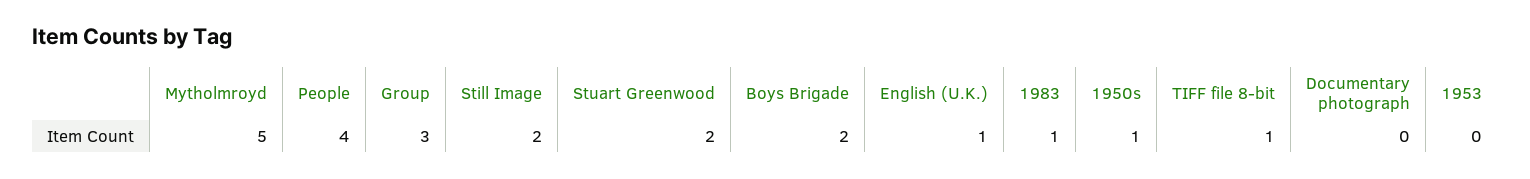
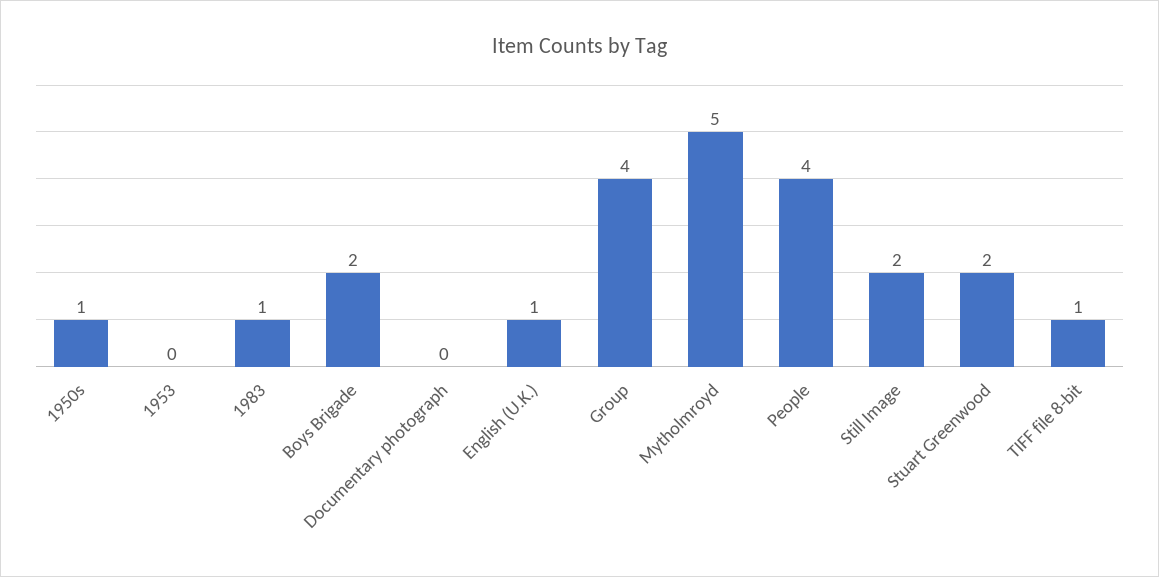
  {
    "Mytholmroyd": 5,
    "People": 4,
-   "Group": 3,
+   "Group": 4,
    "Still Image": 2,
    "Stuart Greenwood": 2,
    "Boys Brigade": 2,
    "English (U.K.)": 1,
    "1983": 1,
    "1950s": 1,
    "TIFF file 8-bit": 1,
    "Documentary photograph": 0,
    "1953": 0
  }

